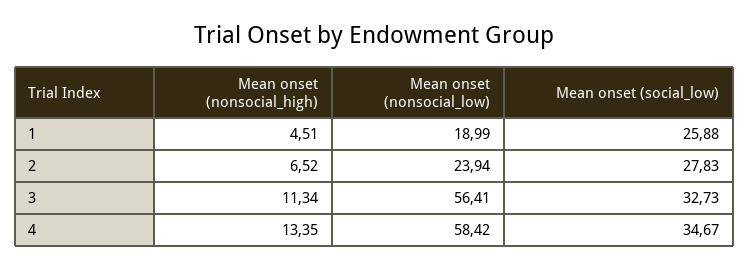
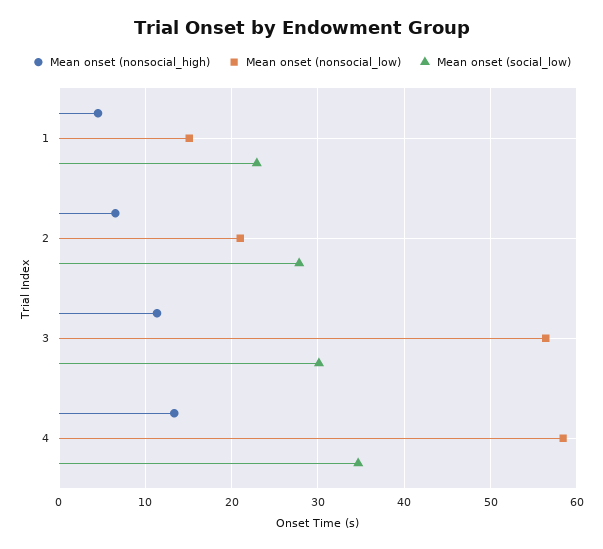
  {
    "Mean onset (nonsocial_high)": {
      "1": 4.51,
      "2": 6.52,
      "3": 11.34,
      "4": 13.35
    },
    "Mean onset (nonsocial_low)": {
-     "1": 18.99,
+     "1": 15,
-     "2": 23.94,
+     "2": 21,
      "3": 56.41,
      "4": 58.42
    },
    "Mean onset (social_low)": {
-     "1": 25.88,
+     "1": 23,
      "2": 27.83,
-     "3": 32.73,
+     "3": 30,
      "4": 34.67
    }
  }

